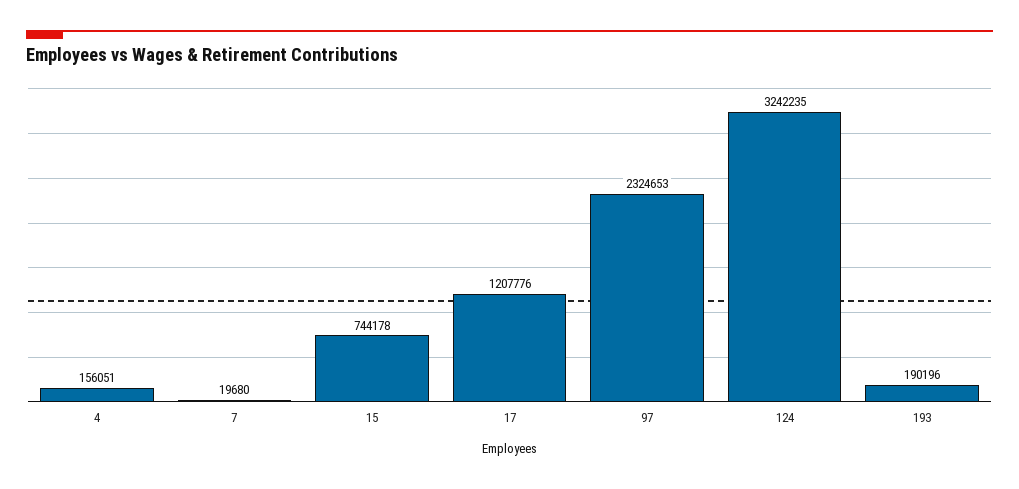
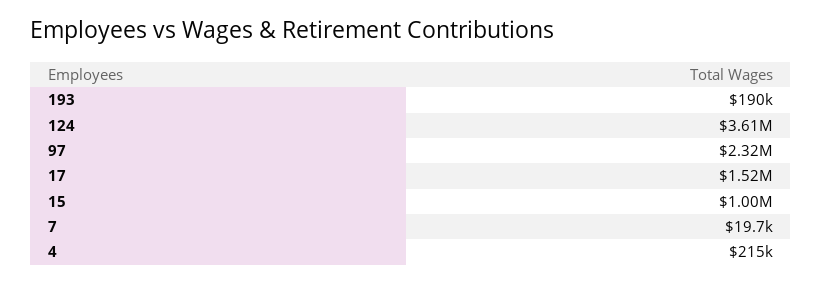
  {
-   "4": 156051,
+   "4": 215000,
    "7": 19680,
-   "15": 744178,
+   "15": 1000000,
-   "17": 1207776,
+   "17": 1520000,
    "97": 2324653,
-   "124": 3242235,
+   "124": 3610000,
    "193": 190196
  }

